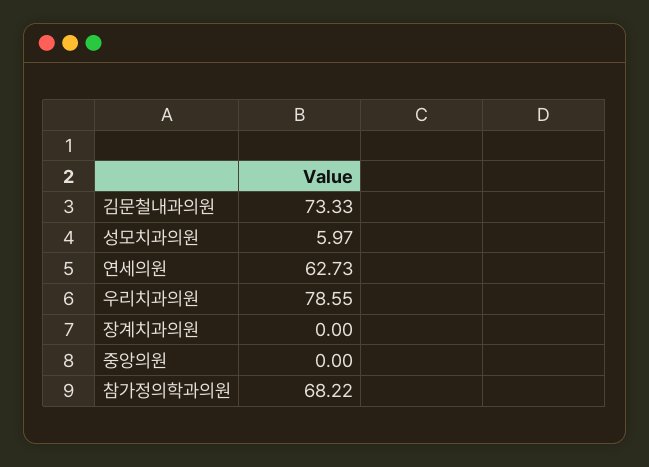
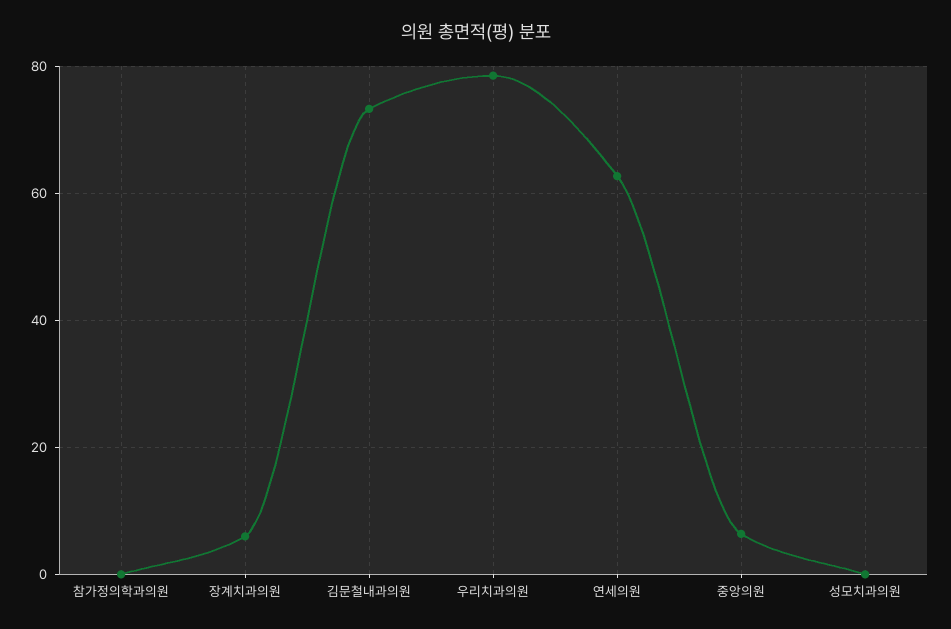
  {
    "김문철내과의원": 73.33,
-   "성모치과의원": 5.97,
+   "성모치과의원": 0,
    "연세의원": 62.73,
    "우리치과의원": 78.55,
-   "장계치과의원": 0,
+   "장계치과의원": 6,
-   "중앙의원": 0,
+   "중앙의원": 6,
-   "참가정의학과의원": 68.22
+   "참가정의학과의원": 0
  }

